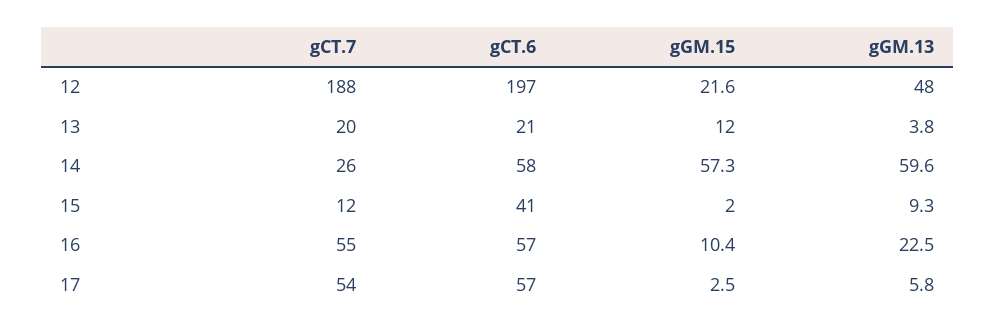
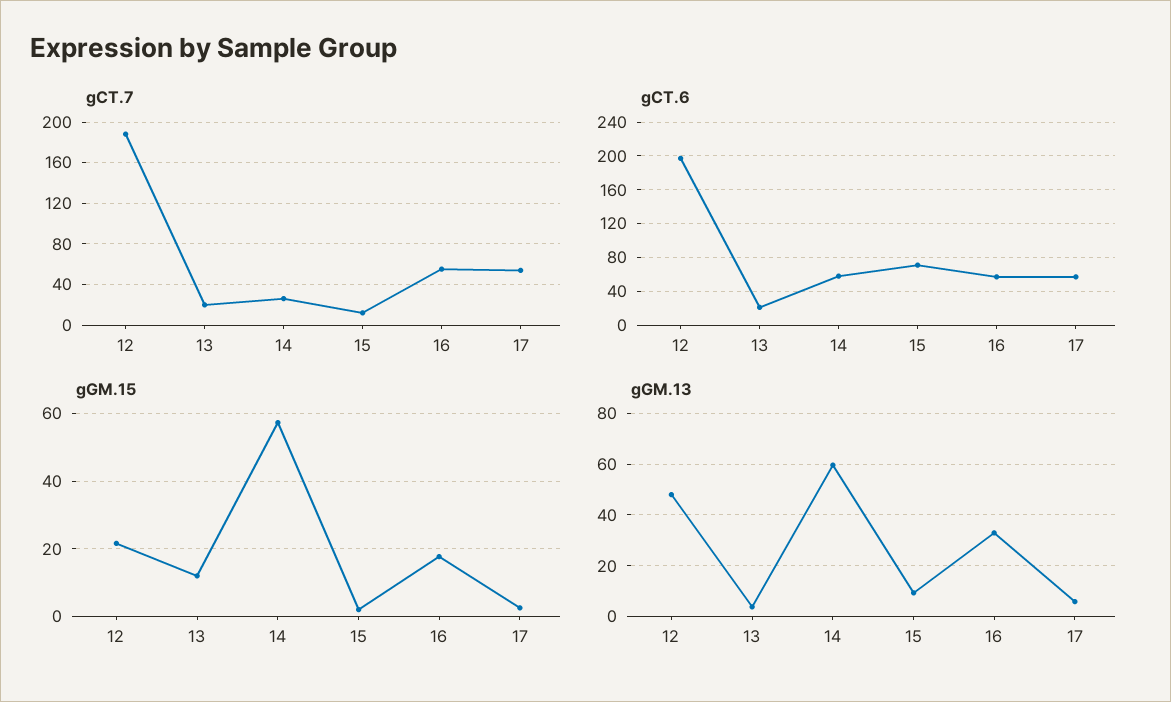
  {
    "gCT.7": {
      "12": 188,
      "13": 20,
      "14": 26,
      "15": 12,
      "16": 55,
      "17": 54
    },
    "gCT.6": {
      "12": 197,
      "13": 21,
      "14": 58,
-     "15": 41,
+     "15": 70,
      "16": 57,
      "17": 57
    },
    "gGM.15": {
      "12": 21.6,
      "13": 12,
      "14": 57.3,
      "15": 2,
-     "16": 10.4,
+     "16": 18,
      "17": 2.5
    },
    "gGM.13": {
      "12": 48,
      "13": 3.8,
      "14": 59.6,
      "15": 9.3,
-     "16": 22.5,
+     "16": 32.5,
      "17": 5.8
    }
  }

